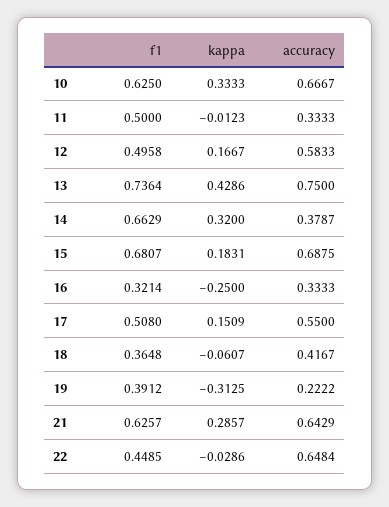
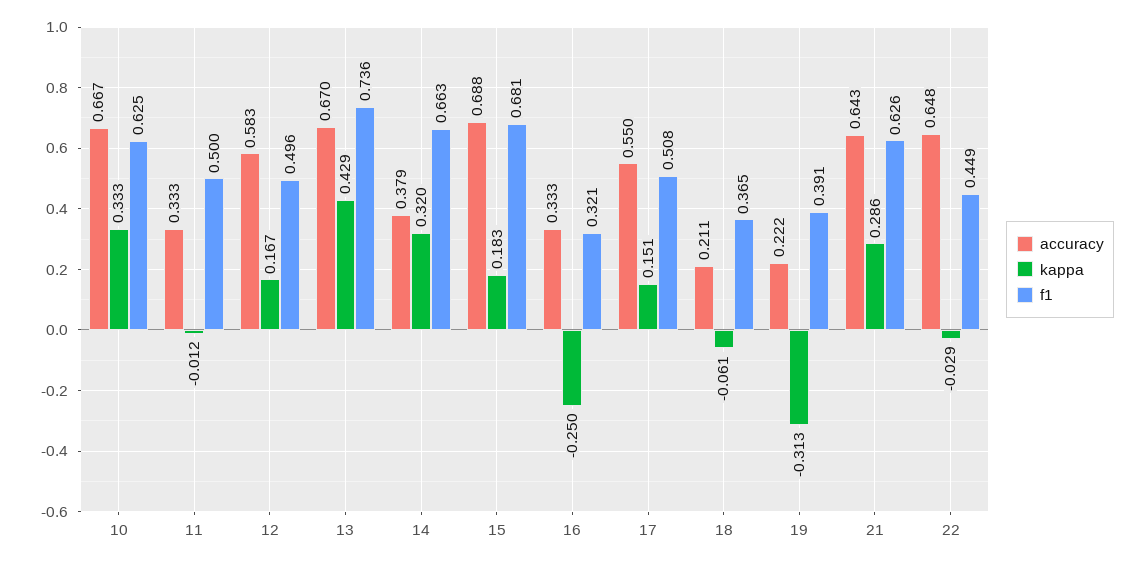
  {
    "f1": {
      "10": 0.625,
      "11": 0.5,
      "12": 0.4958,
      "13": 0.7364,
      "14": 0.6629,
      "15": 0.6807,
      "16": 0.3214,
      "17": 0.508,
      "18": 0.3648,
      "19": 0.3912,
      "21": 0.6257,
      "22": 0.4485
    },
    "kappa": {
      "10": 0.3333,
      "11": -0.0123,
      "12": 0.1667,
      "13": 0.4286,
      "14": 0.32,
      "15": 0.1831,
      "16": -0.25,
      "17": 0.1509,
      "18": -0.0607,
      "19": -0.3125,
      "21": 0.2857,
      "22": -0.0286
    },
    "accuracy": {
      "10": 0.6667,
      "11": 0.3333,
      "12": 0.5833,
-     "13": 0.75,
+     "13": 0.67,
      "14": 0.3787,
      "15": 0.6875,
      "16": 0.3333,
      "17": 0.55,
-     "18": 0.4167,
+     "18": 0.211,
      "19": 0.2222,
      "21": 0.6429,
      "22": 0.6484
    }
  }

